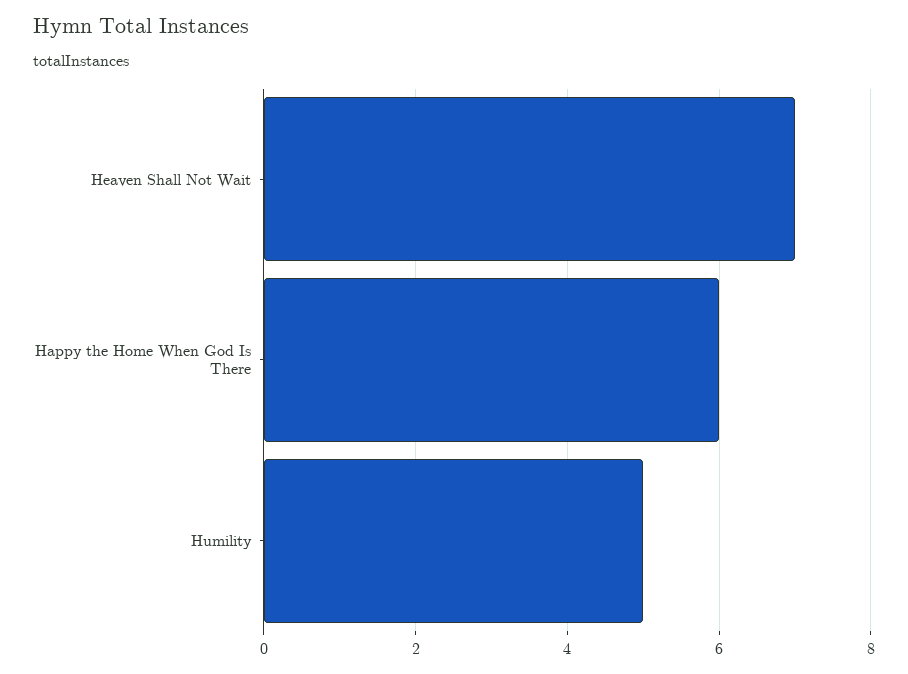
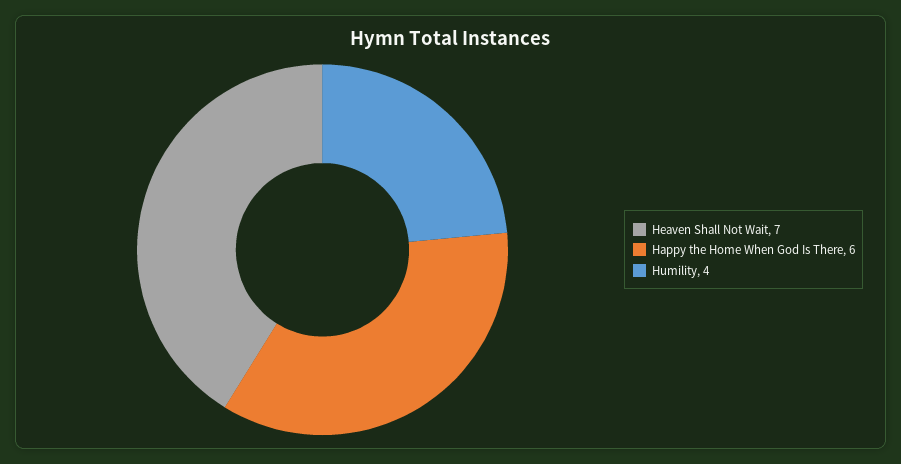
  {
    "Heaven Shall Not Wait": 7,
    "Happy the Home When God Is There": 6,
-   "Humility": 5
+   "Humility": 4
  }

